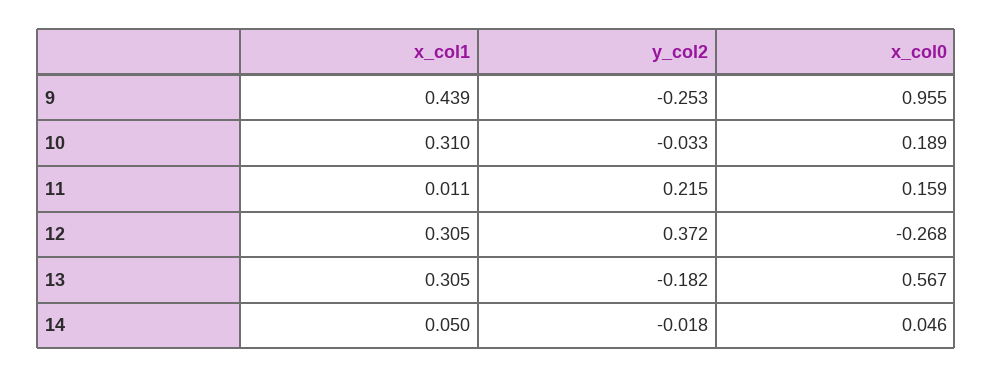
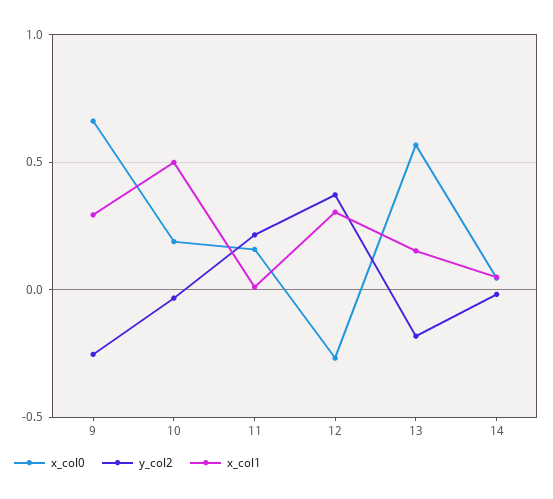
  {
    "x_col1": {
-     "9": 0.439,
+     "9": 0.3,
-     "10": 0.31,
+     "10": 0.5,
      "11": 0.011,
      "12": 0.305,
-     "13": 0.305,
+     "13": 0.15,
      "14": 0.05
    },
    "y_col2": {
      "9": -0.253,
      "10": -0.033,
      "11": 0.215,
      "12": 0.372,
      "13": -0.182,
      "14": -0.018
    },
    "x_col0": {
-     "9": 0.955,
+     "9": 0.65,
      "10": 0.189,
      "11": 0.159,
      "12": -0.268,
      "13": 0.567,
      "14": 0.046
    }
  }

